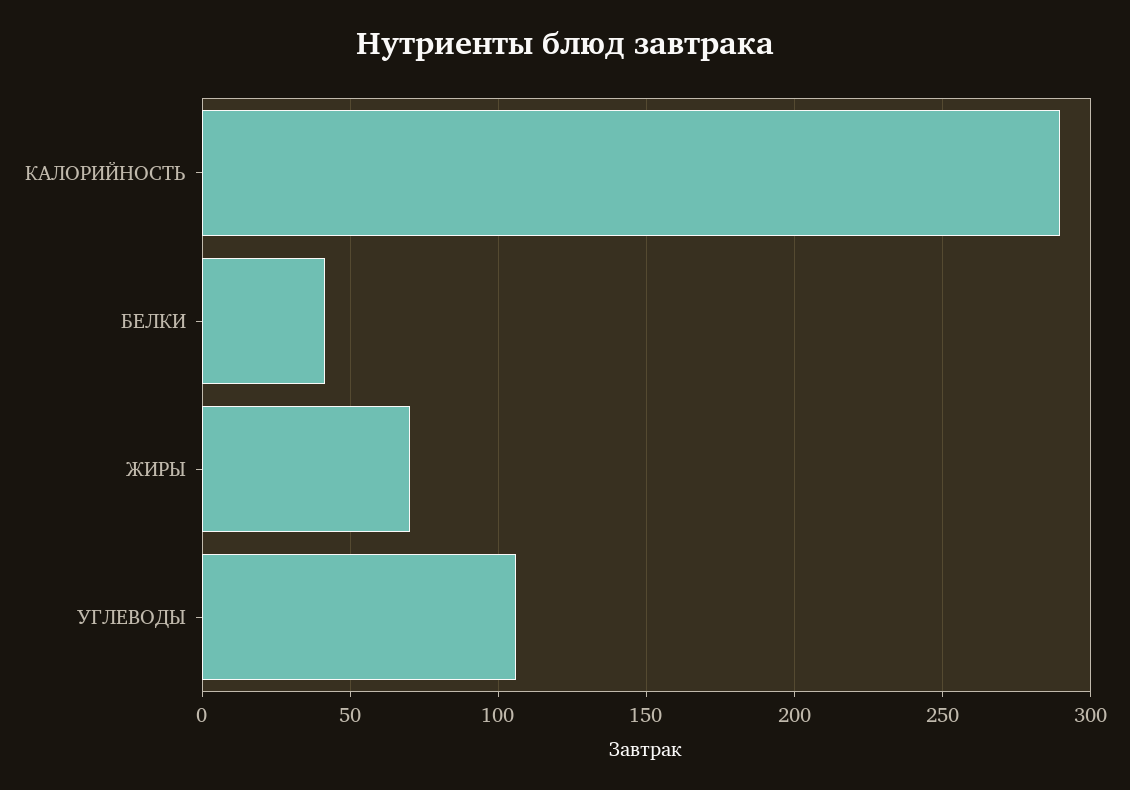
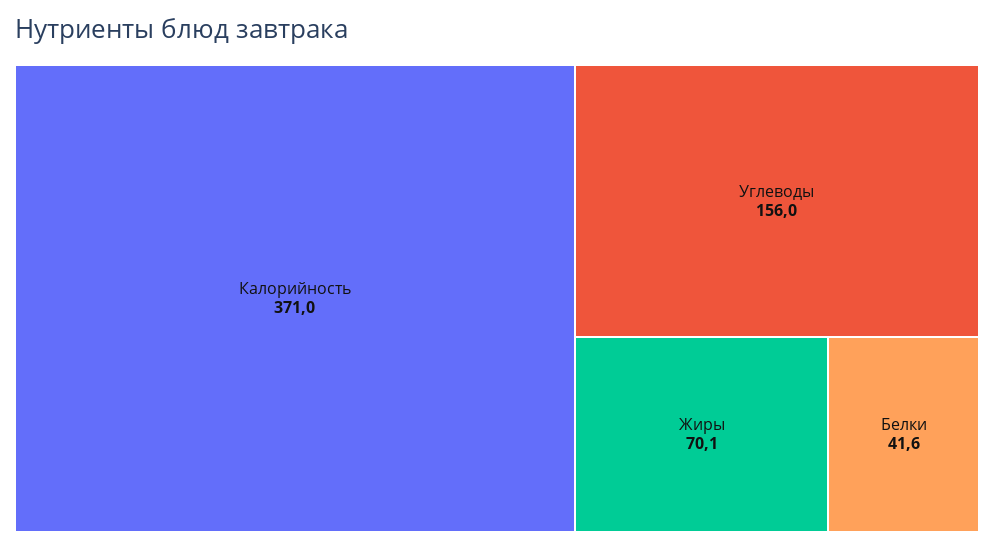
  {
-   "КАЛОРИЙНОСТЬ": 290,
+   "КАЛОРИЙНОСТЬ": 371,
    "БЕЛКИ": 41.6,
    "ЖИРЫ": 70.1,
-   "УГЛЕВОДЫ": 105
+   "УГЛЕВОДЫ": 156
  }

